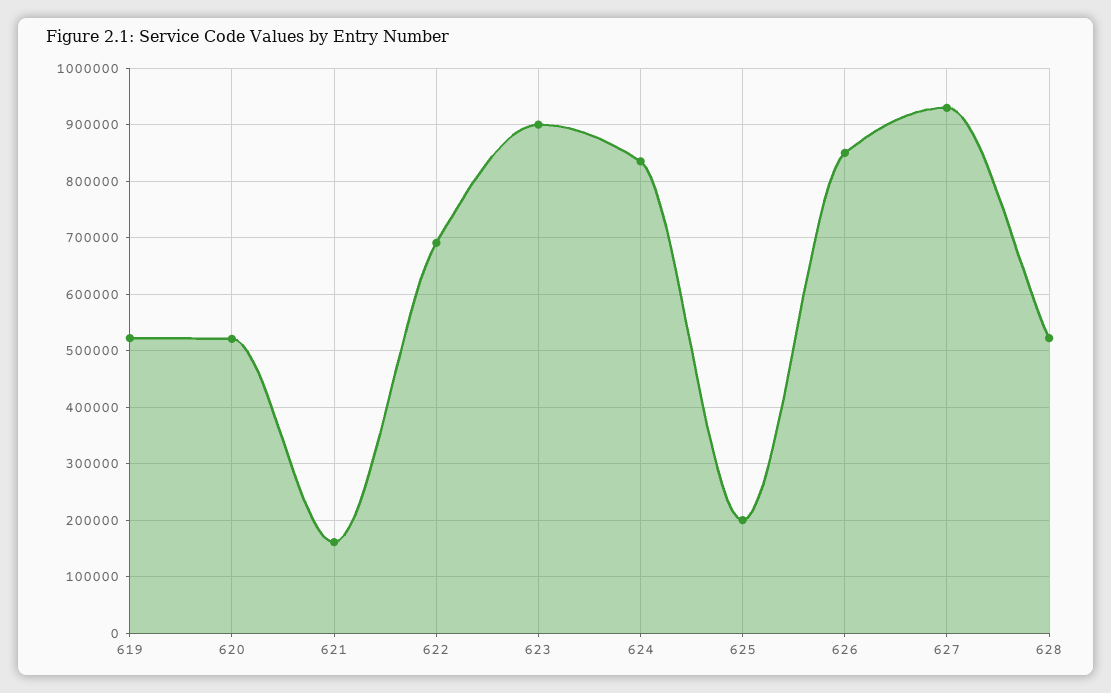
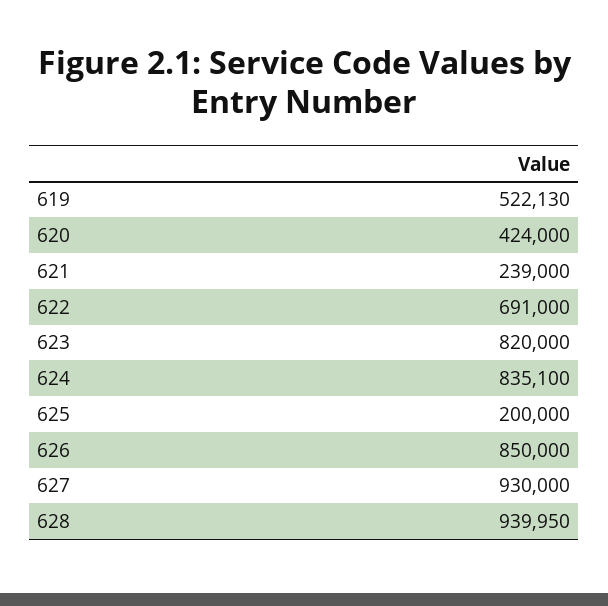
  {
    "619": 522130,
-   "620": 520000,
+   "620": 424000,
-   "621": 160000,
+   "621": 239000,
    "622": 691000,
-   "623": 900000,
+   "623": 820000,
    "624": 835100,
    "625": 200000,
    "626": 850000,
    "627": 930000,
-   "628": 520000
+   "628": 939950
  }

